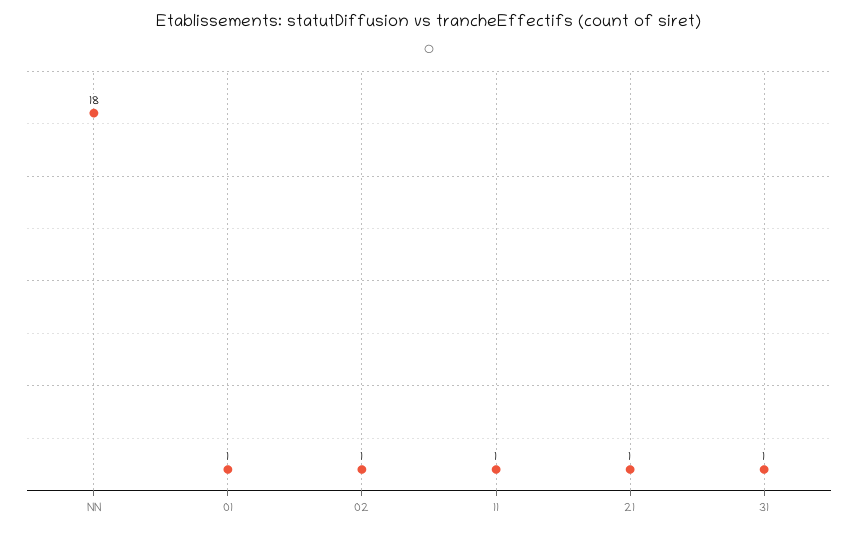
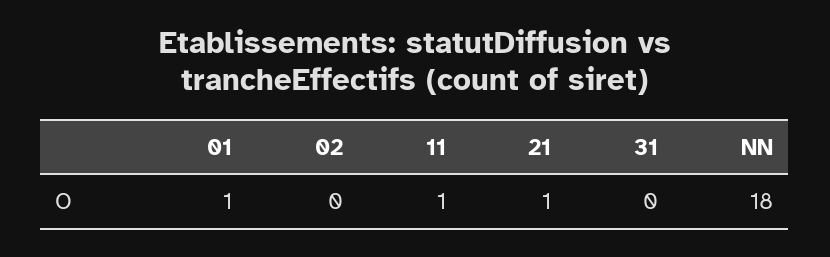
  {
    "NN": 18,
    "01": 1,
-   "02": 1,
+   "02": 0,
    "11": 1,
    "21": 1,
-   "31": 1
+   "31": 0
  }

